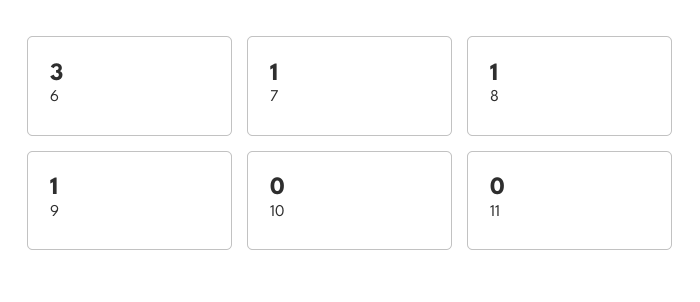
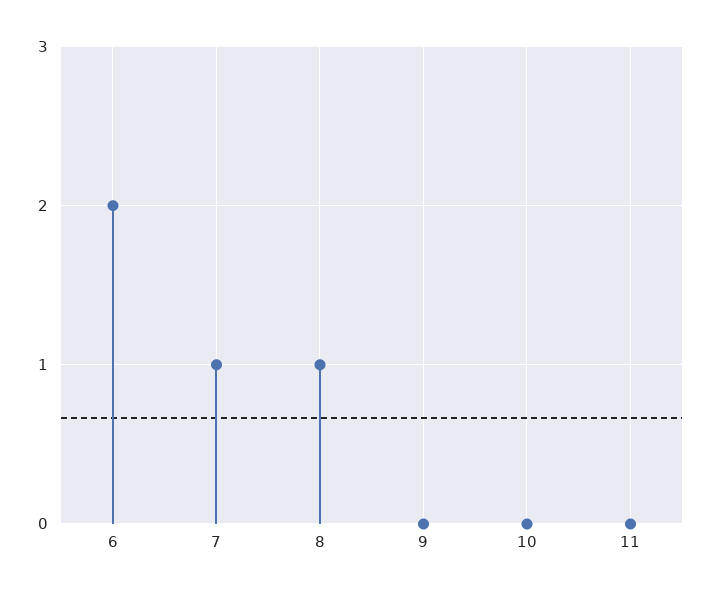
  {
-   "6": 3,
+   "6": 2,
    "7": 1,
    "8": 1,
-   "9": 1,
+   "9": 0,
    "10": 0,
    "11": 0
  }

